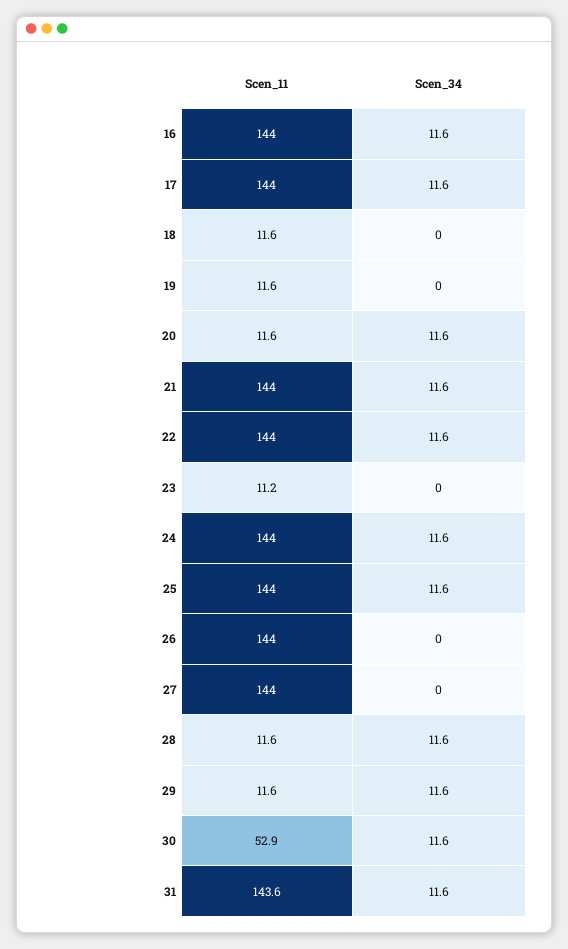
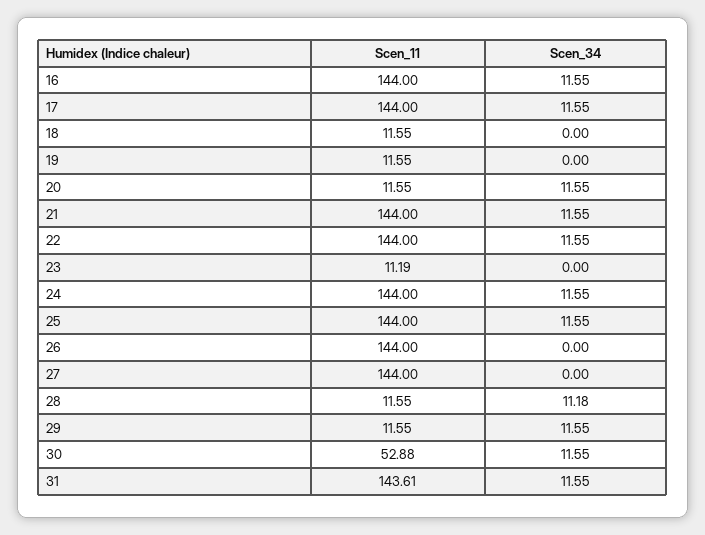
  {
    "Scen_11": {
      "16": 144,
      "17": 144,
      "18": 11.55,
      "19": 11.55,
      "20": 11.55,
      "21": 144,
      "22": 144,
      "23": 11.19,
      "24": 144,
      "25": 144,
      "26": 144,
      "27": 144,
      "28": 11.55,
      "29": 11.55,
      "30": 52.88,
      "31": 143.61
    },
    "Scen_34": {
      "16": 11.55,
      "17": 11.55,
      "18": 0,
      "19": 0,
      "20": 11.55,
      "21": 11.55,
      "22": 11.55,
      "23": 0,
      "24": 11.55,
      "25": 11.55,
      "26": 0,
      "27": 0,
-     "28": 11.6,
+     "28": 11.18,
      "29": 11.55,
      "30": 11.55,
      "31": 11.55
    }
  }

